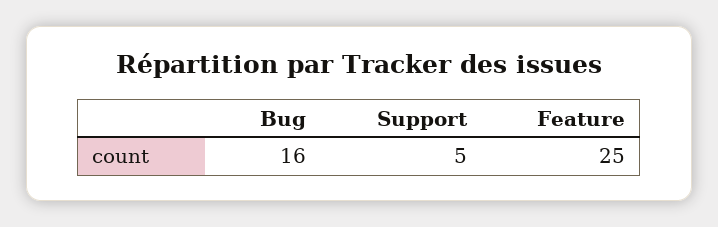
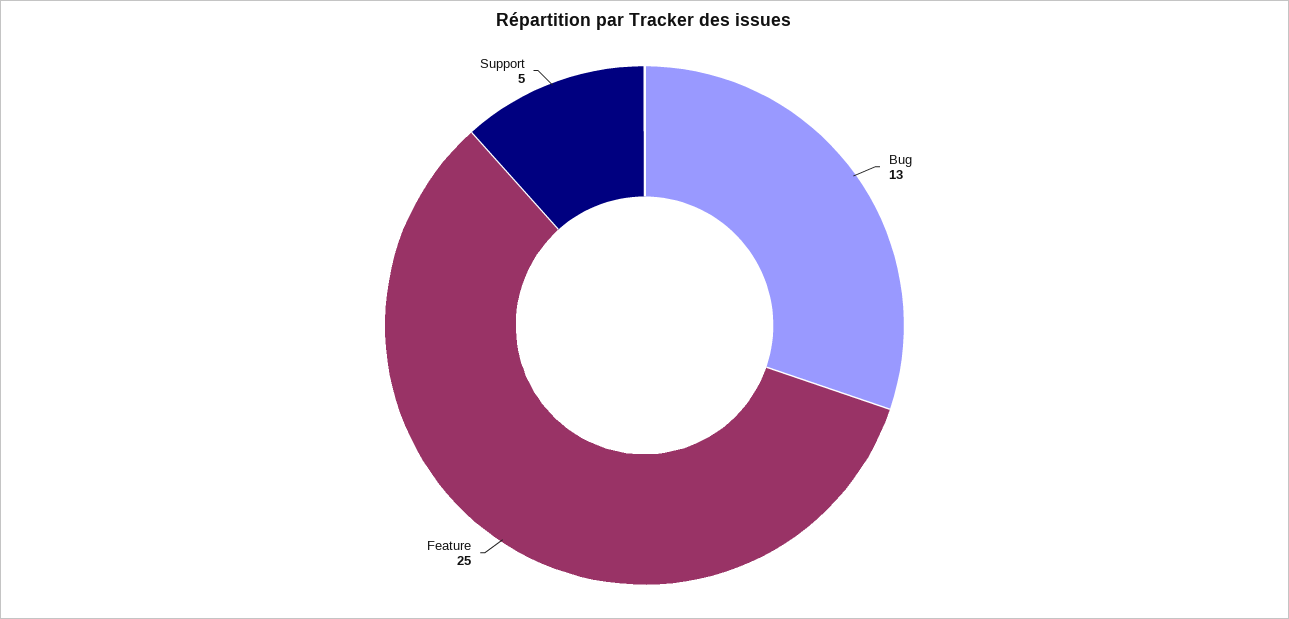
  {
-   "Bug": 16,
+   "Bug": 13,
    "Support": 5,
    "Feature": 25
  }

